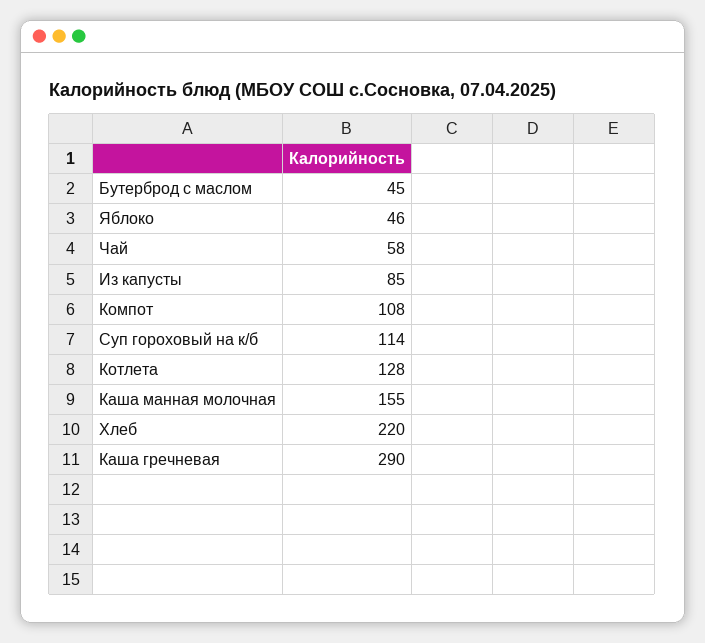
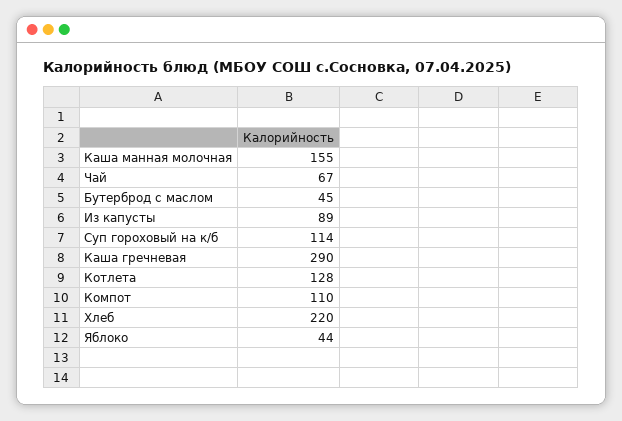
  {
    "Бутерброд с маслом": 45,
-   "Яблоко": 46,
+   "Яблоко": 44,
-   "Чай": 58,
+   "Чай": 67,
-   "Из капусты": 85,
+   "Из капусты": 89,
-   "Компот": 108,
+   "Компот": 110,
    "Суп гороховый на к/б": 114,
    "Котлета": 128,
    "Каша манная молочная": 155,
    "Хлеб": 220,
    "Каша гречневая": 290
  }

